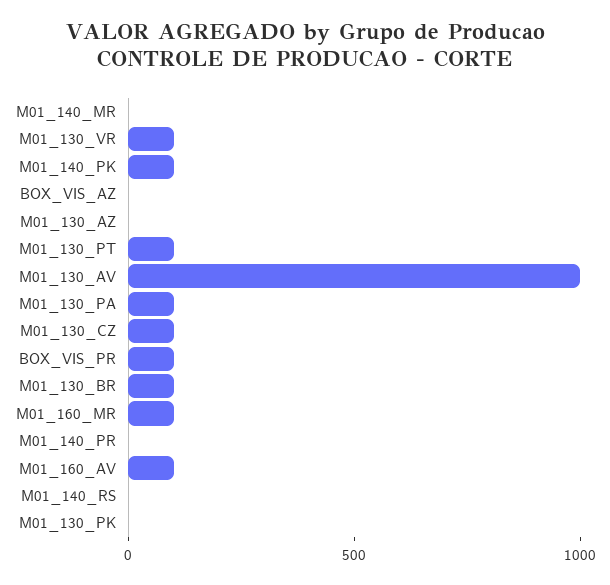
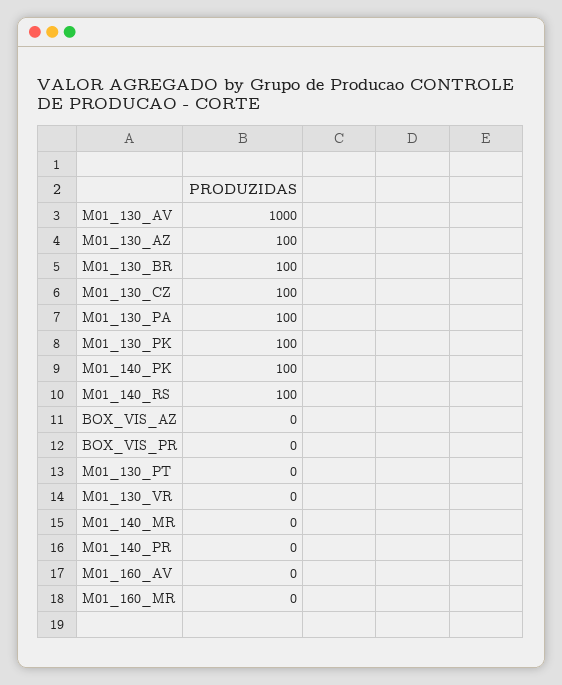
  {
    "M01_140_MR": 0,
-   "M01_130_VR": 100,
+   "M01_130_VR": 0,
    "M01_140_PK": 100,
    "BOX_VIS_AZ": 0,
-   "M01_130_AZ": 0,
+   "M01_130_AZ": 100,
-   "M01_130_PT": 100,
+   "M01_130_PT": 0,
    "M01_130_AV": 1000,
    "M01_130_PA": 100,
    "M01_130_CZ": 100,
-   "BOX_VIS_PR": 100,
+   "BOX_VIS_PR": 0,
    "M01_130_BR": 100,
-   "M01_160_MR": 100,
+   "M01_160_MR": 0,
    "M01_140_PR": 0,
-   "M01_160_AV": 100,
+   "M01_160_AV": 0,
-   "M01_140_RS": 0,
+   "M01_140_RS": 100,
-   "M01_130_PK": 0
+   "M01_130_PK": 100
  }

